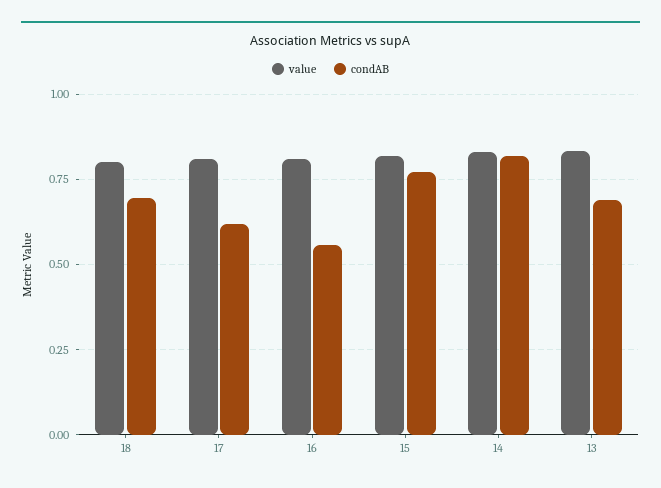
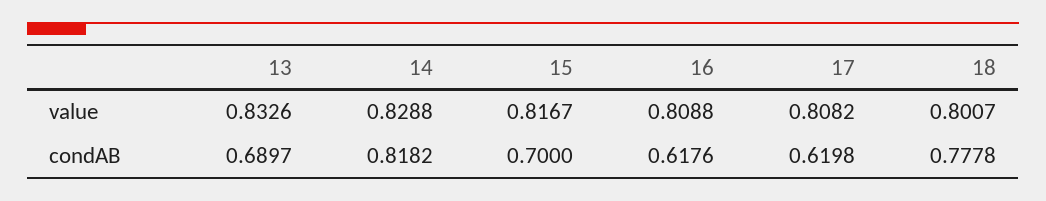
  {
    "value": {
      "18": 0.8007,
      "17": 0.8082,
      "16": 0.8088,
      "15": 0.8167,
      "14": 0.8288,
      "13": 0.8326
    },
    "condAB": {
-     "18": 0.7,
+     "18": 0.7778,
      "17": 0.6198,
-     "16": 0.55,
+     "16": 0.6176,
-     "15": 0.775,
+     "15": 0.7,
      "14": 0.8182,
      "13": 0.6897
    }
  }

